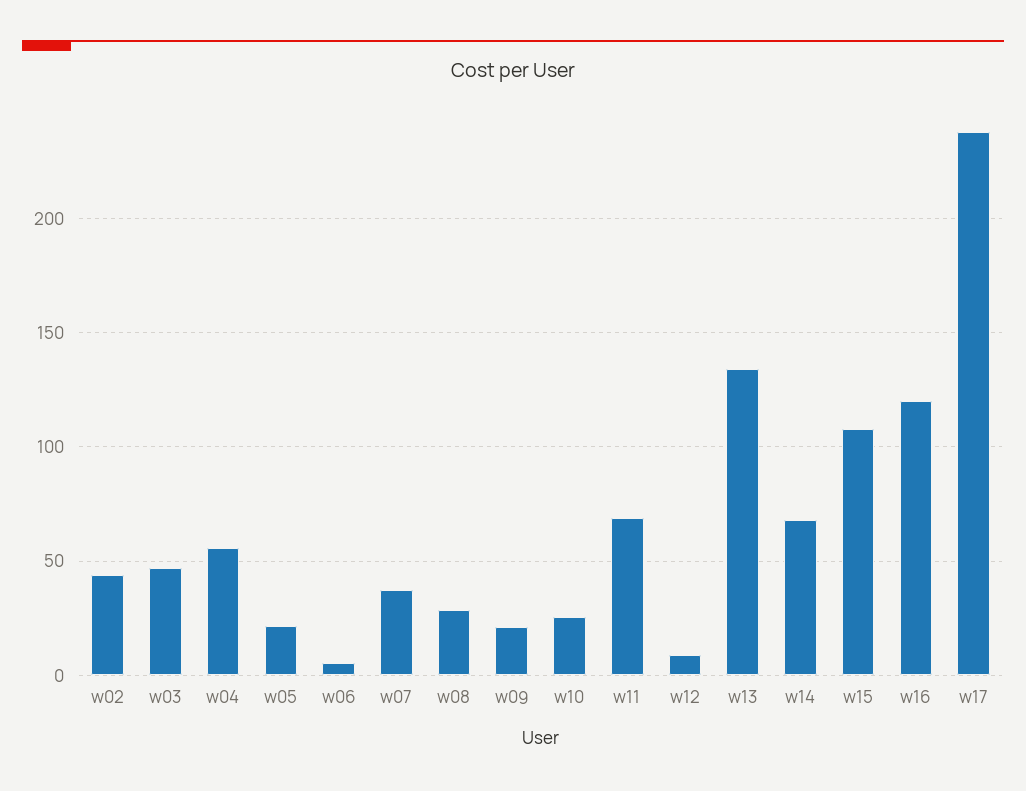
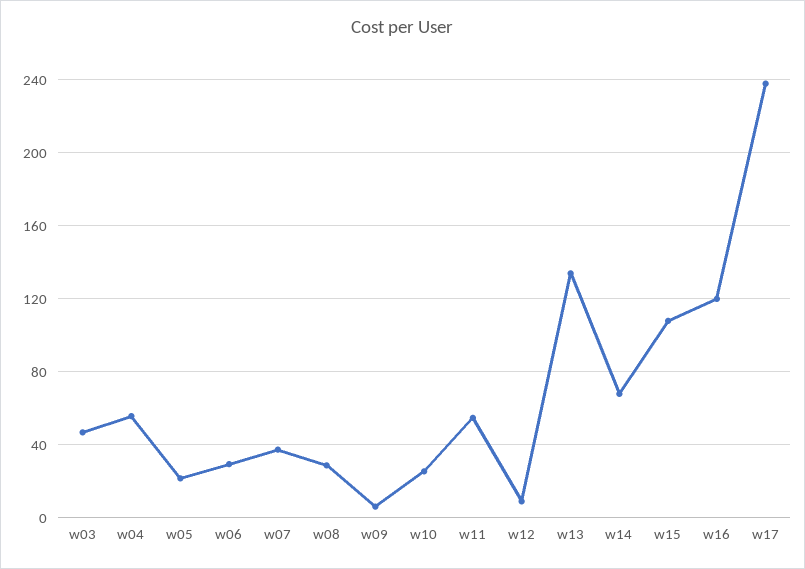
  {
-   "w02": 45,
    "w03": 45,
    "w04": 55,
    "w05": 20,
-   "w06": 5,
+   "w06": 30,
    "w07": 35,
    "w08": 30,
-   "w09": 20,
+   "w09": 5,
    "w10": 25,
-   "w11": 70,
+   "w11": 55,
    "w12": 10,
    "w13": 135,
    "w14": 70,
    "w15": 110,
    "w16": 120,
    "w17": 240
  }

